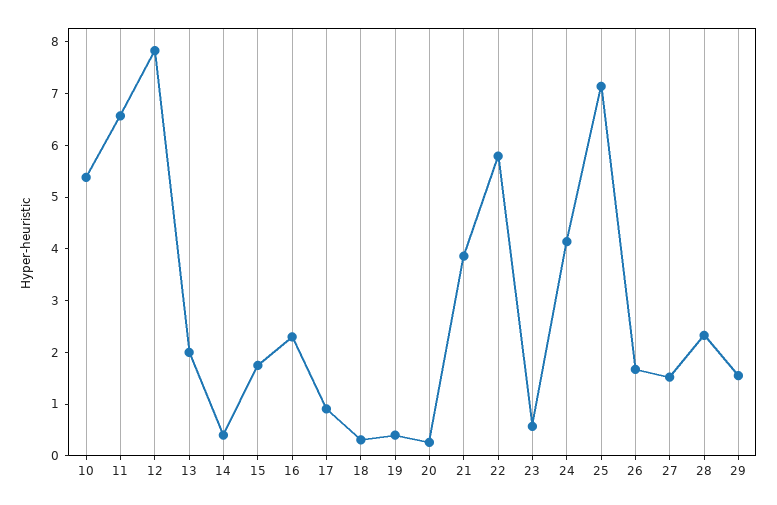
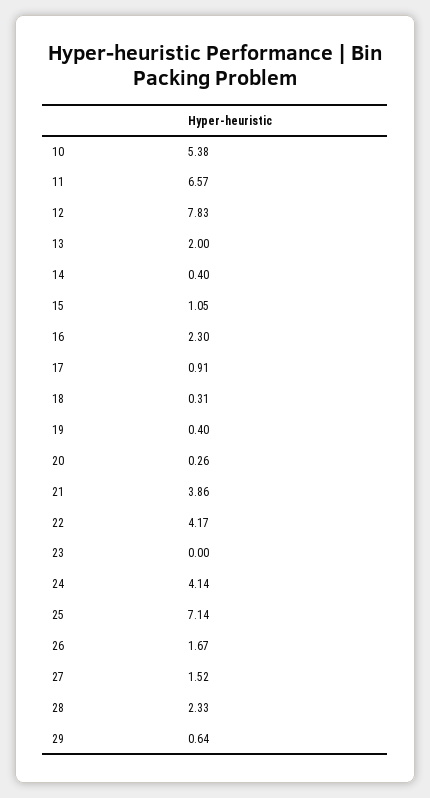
  {
    "10": 5.38,
    "11": 6.57,
    "12": 7.83,
    "13": 2,
    "14": 0.4,
-   "15": 1.8,
+   "15": 1.05,
    "16": 2.3,
    "17": 0.91,
    "18": 0.31,
    "19": 0.4,
    "20": 0.26,
    "21": 3.86,
-   "22": 5.8,
+   "22": 4.17,
-   "23": 0.6,
+   "23": 0,
    "24": 4.14,
    "25": 7.14,
    "26": 1.67,
    "27": 1.52,
    "28": 2.33,
-   "29": 1.6
+   "29": 0.64
  }

